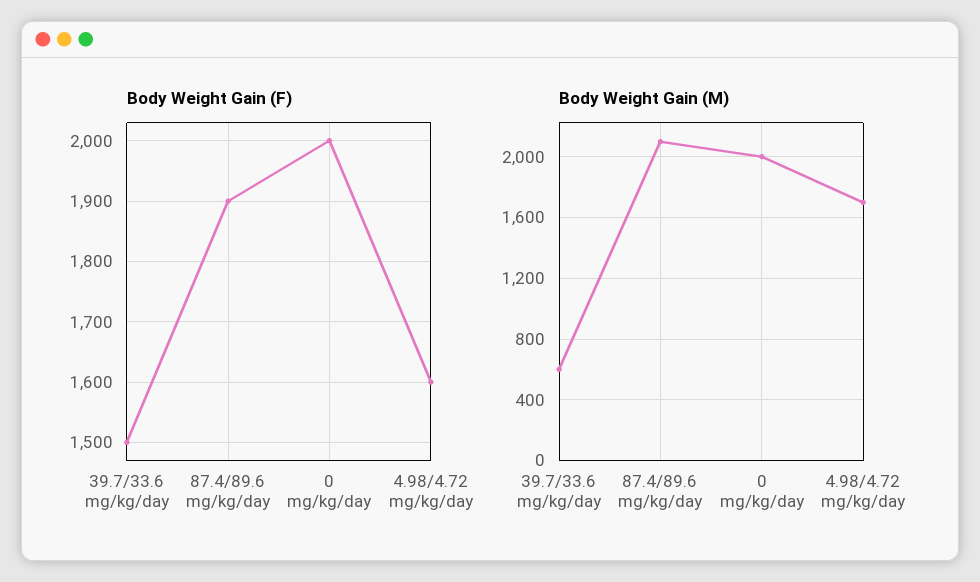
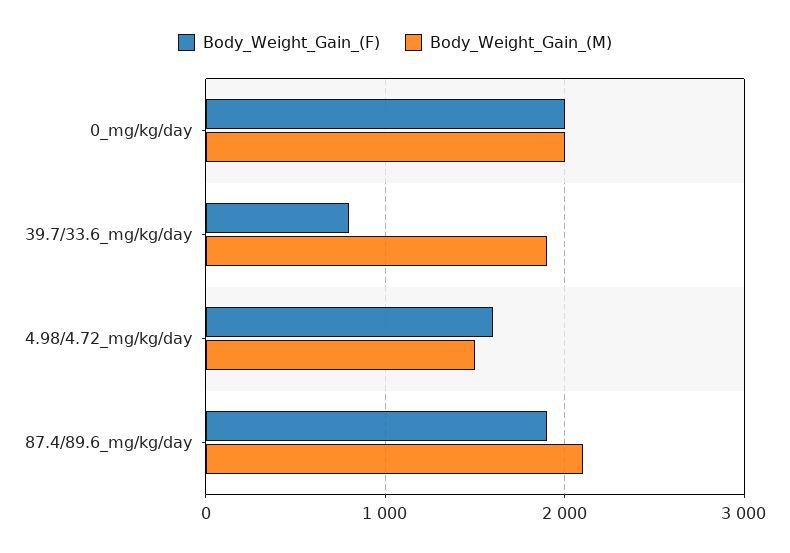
  {
    "Body Weight Gain (F)": {
-     "39.7/33.6 mg/kg/day": 1500,
+     "39.7/33.6 mg/kg/day": 800,
      "87.4/89.6 mg/kg/day": 1900,
      "0 mg/kg/day": 2000,
      "4.98/4.72 mg/kg/day": 1600
    },
    "Body Weight Gain (M)": {
-     "39.7/33.6 mg/kg/day": 600,
+     "39.7/33.6 mg/kg/day": 1900,
      "87.4/89.6 mg/kg/day": 2100,
      "0 mg/kg/day": 2000,
-     "4.98/4.72 mg/kg/day": 1700
+     "4.98/4.72 mg/kg/day": 1500
    }
  }

